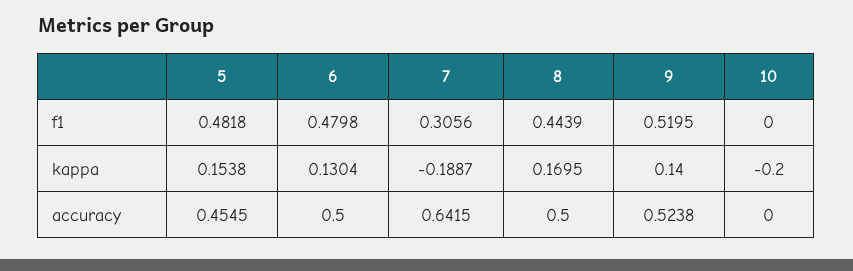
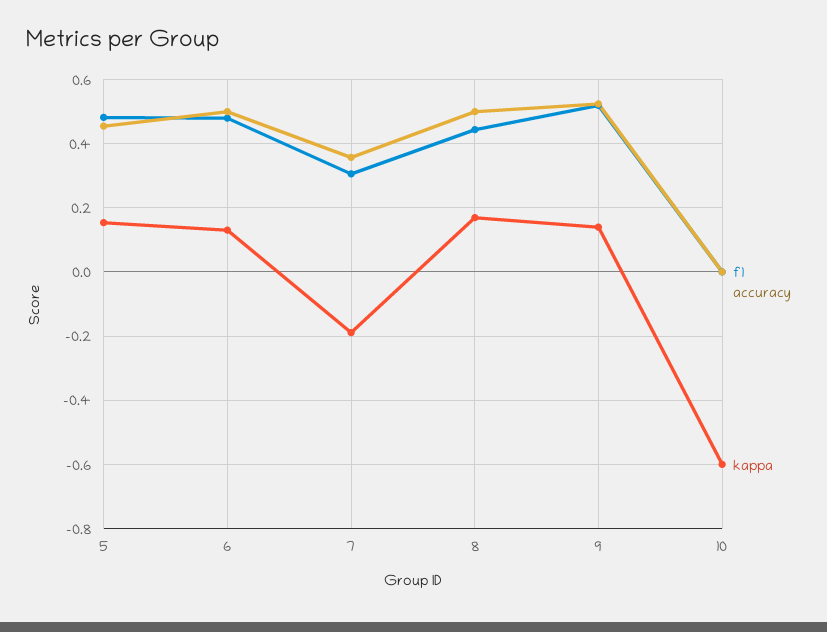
  {
    "f1": {
      "5": 0.4818,
      "6": 0.4798,
      "7": 0.3056,
      "8": 0.4439,
      "9": 0.5195,
      "10": 0
    },
    "kappa": {
      "5": 0.1538,
      "6": 0.1304,
      "7": -0.1887,
      "8": 0.1695,
      "9": 0.14,
-     "10": -0.2
+     "10": -0.6
    },
    "accuracy": {
      "5": 0.4545,
      "6": 0.5,
-     "7": 0.6415,
+     "7": 0.36,
      "8": 0.5,
      "9": 0.5238,
      "10": 0
    }
  }

